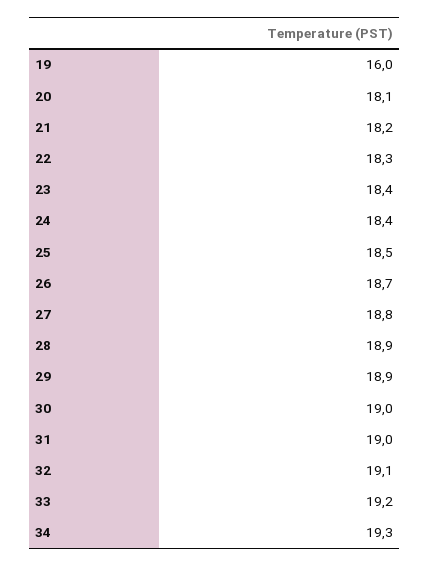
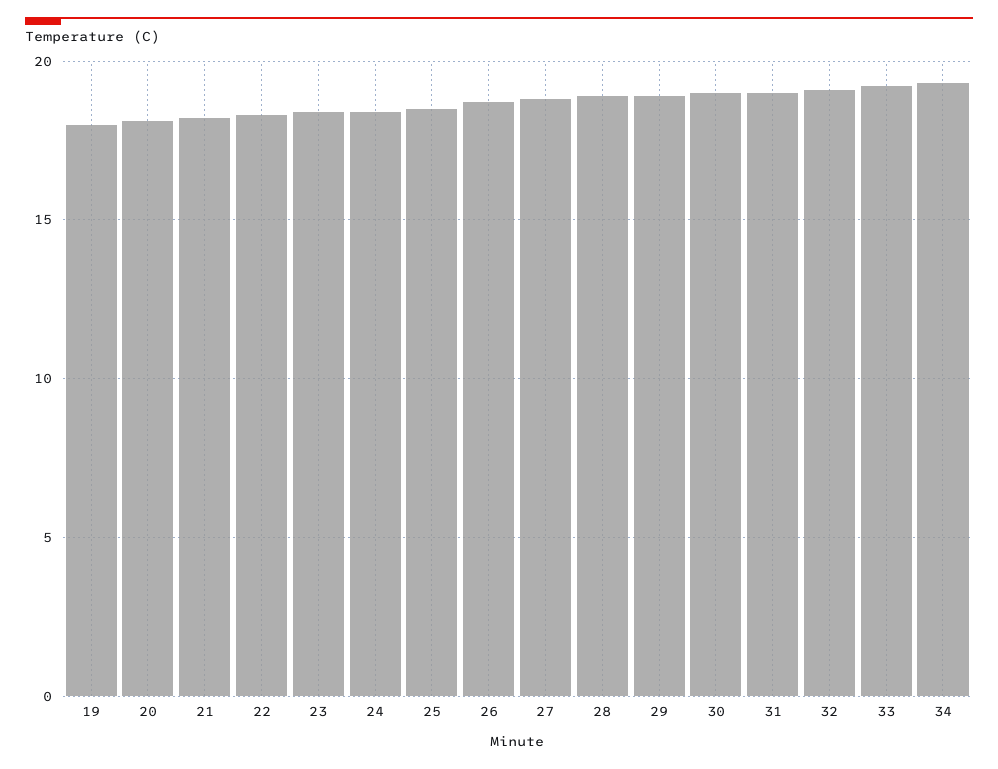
  {
-   "19": 16,
+   "19": 18,
    "20": 18.1,
    "21": 18.2,
    "22": 18.3,
    "23": 18.4,
    "24": 18.4,
    "25": 18.5,
    "26": 18.7,
    "27": 18.8,
    "28": 18.9,
    "29": 18.9,
    "30": 19,
    "31": 19,
    "32": 19.1,
    "33": 19.2,
    "34": 19.3
  }

